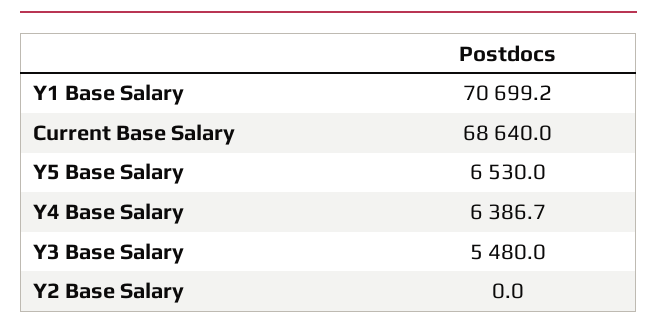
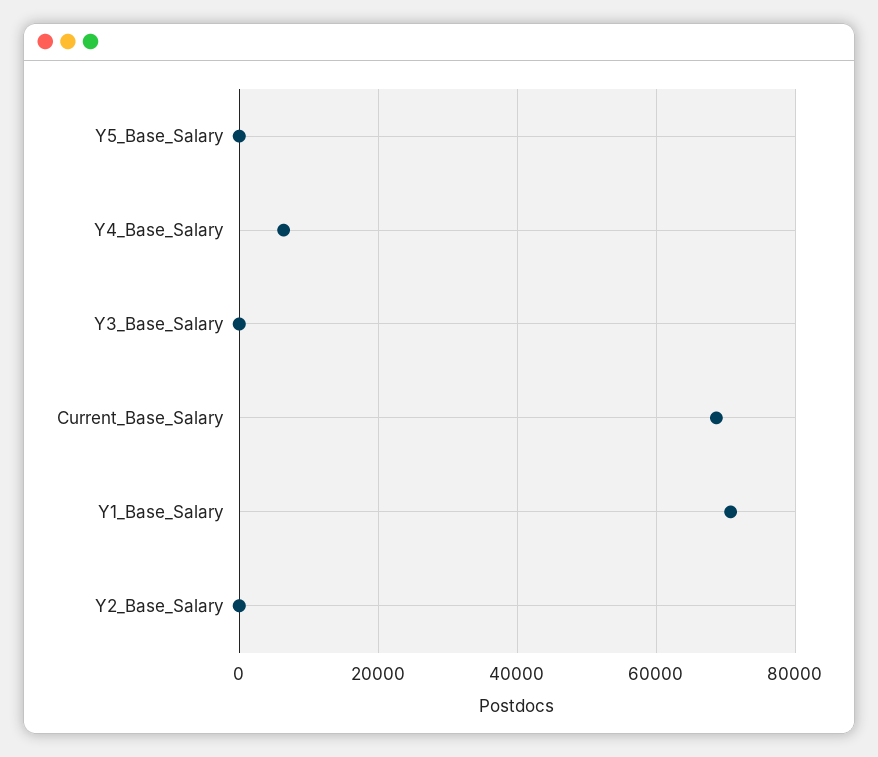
  {
    "Y1 Base Salary": 70699.2,
    "Current Base Salary": 68640,
-   "Y5 Base Salary": 6530,
+   "Y5 Base Salary": 0,
    "Y4 Base Salary": 6386.7,
-   "Y3 Base Salary": 5480,
+   "Y3 Base Salary": 0,
    "Y2 Base Salary": 0
  }

